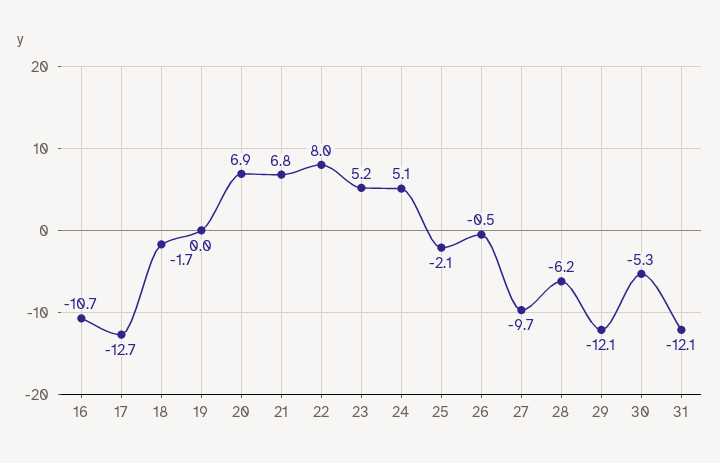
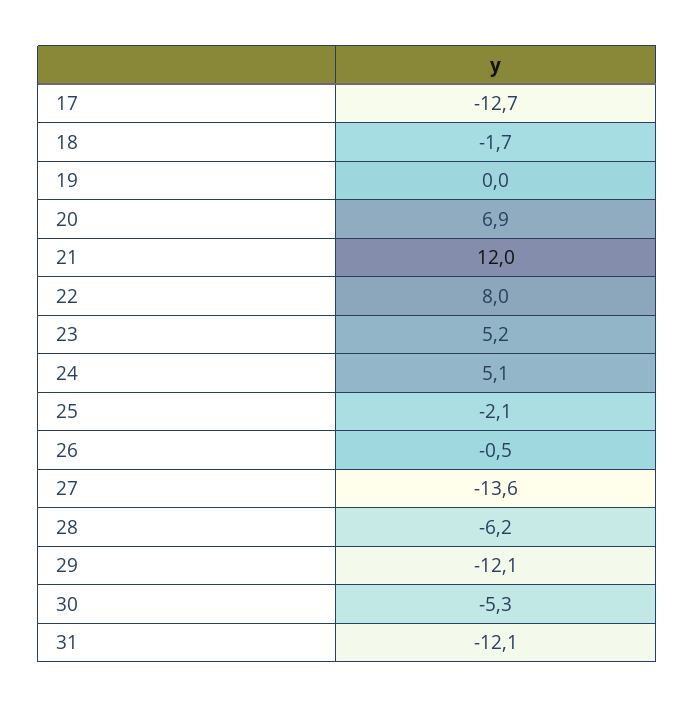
  {
-   "16": -10.7,
    "17": -12.7,
    "18": -1.7,
    "19": 0,
    "20": 6.9,
-   "21": 6.8,
+   "21": 12,
    "22": 8,
    "23": 5.2,
    "24": 5.1,
    "25": -2.1,
    "26": -0.5,
-   "27": -9.7,
+   "27": -13.6,
    "28": -6.2,
    "29": -12.1,
    "30": -5.3,
    "31": -12.1
  }

